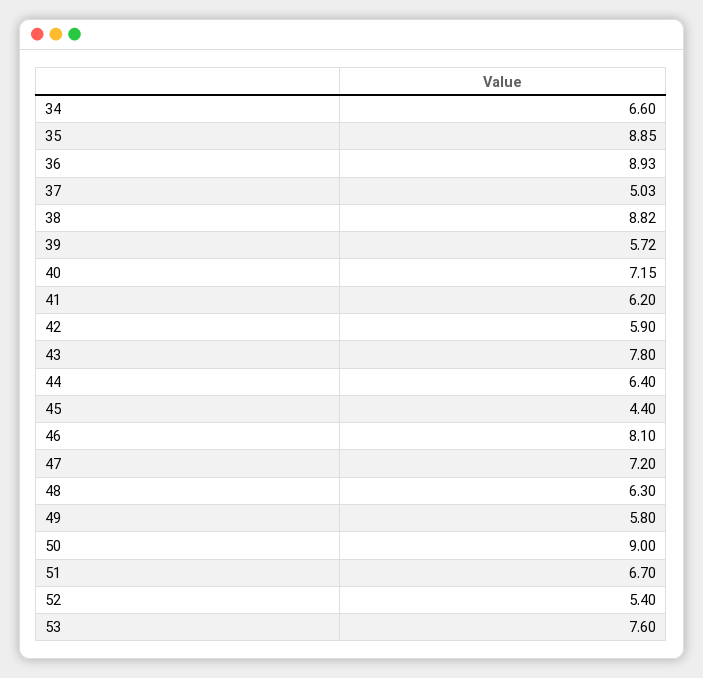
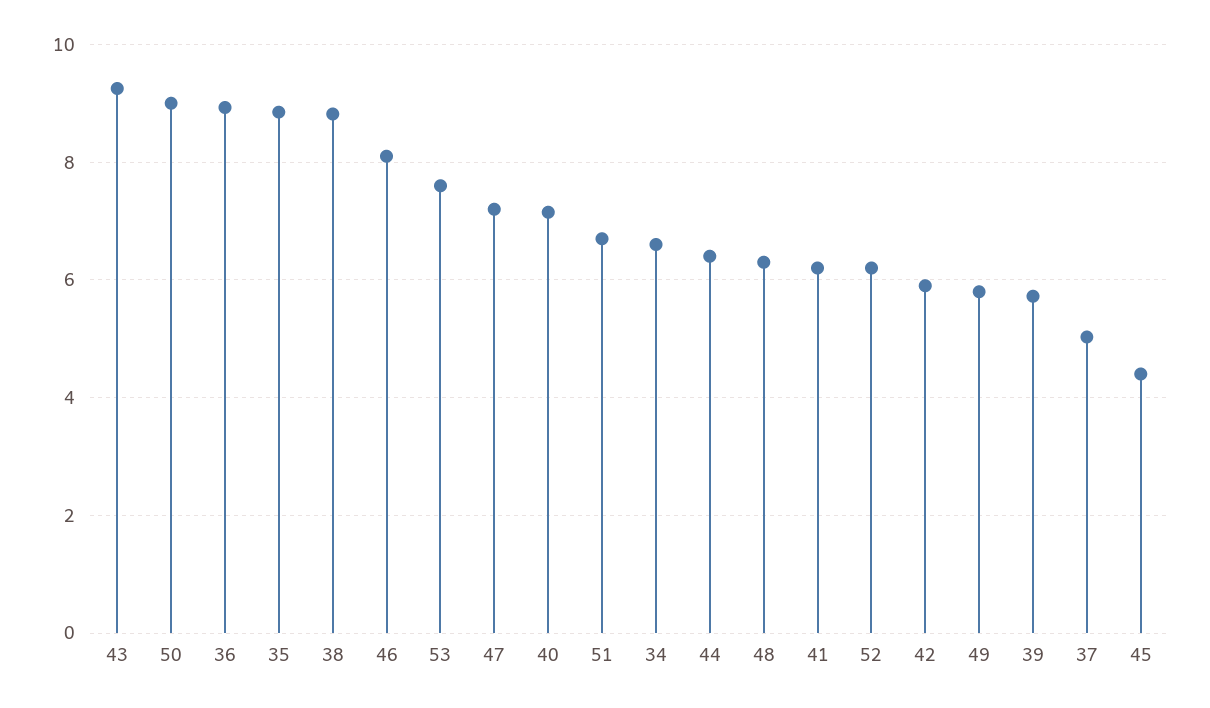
  {
    "34": 6.6,
    "35": 8.85,
    "36": 8.93,
    "37": 5.03,
    "38": 8.82,
    "39": 5.72,
    "40": 7.15,
    "41": 6.2,
    "42": 5.9,
-   "43": 7.8,
+   "43": 9.2,
    "44": 6.4,
    "45": 4.4,
    "46": 8.1,
    "47": 7.2,
    "48": 6.3,
    "49": 5.8,
    "50": 9,
    "51": 6.7,
-   "52": 5.4,
+   "52": 6.2,
    "53": 7.6
  }

